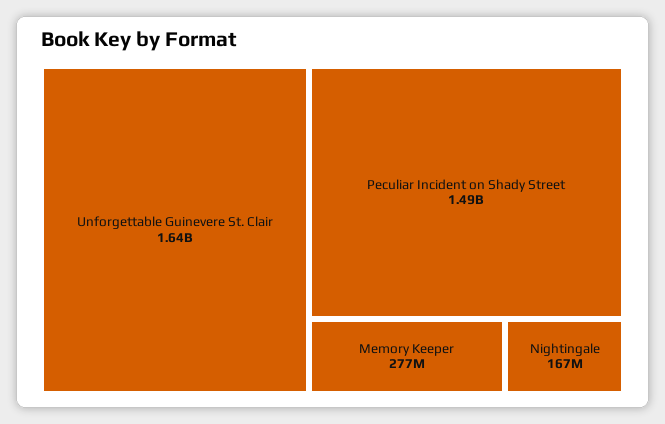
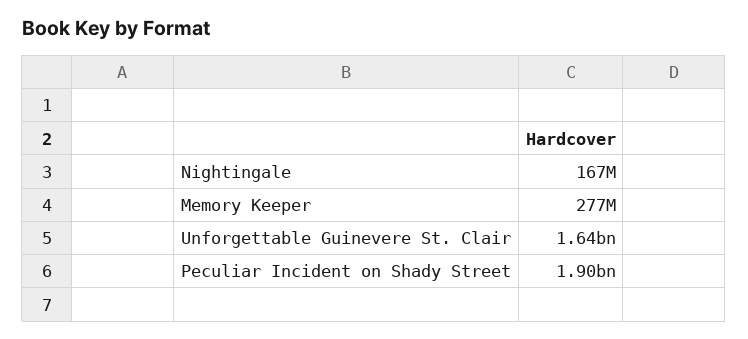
  {
    "Unforgettable Guinevere St. Clair": 1640000000,
-   "Peculiar Incident on Shady Street": 1490000000,
+   "Peculiar Incident on Shady Street": 1900000000,
    "Memory Keeper": 277000000,
    "Nightingale": 167000000
  }

